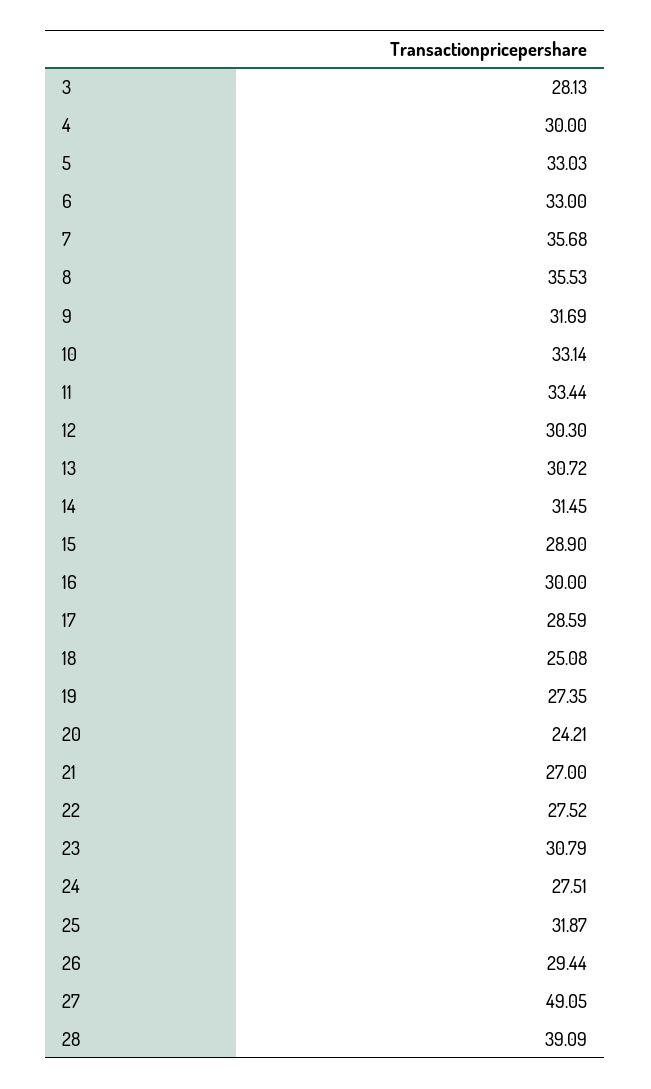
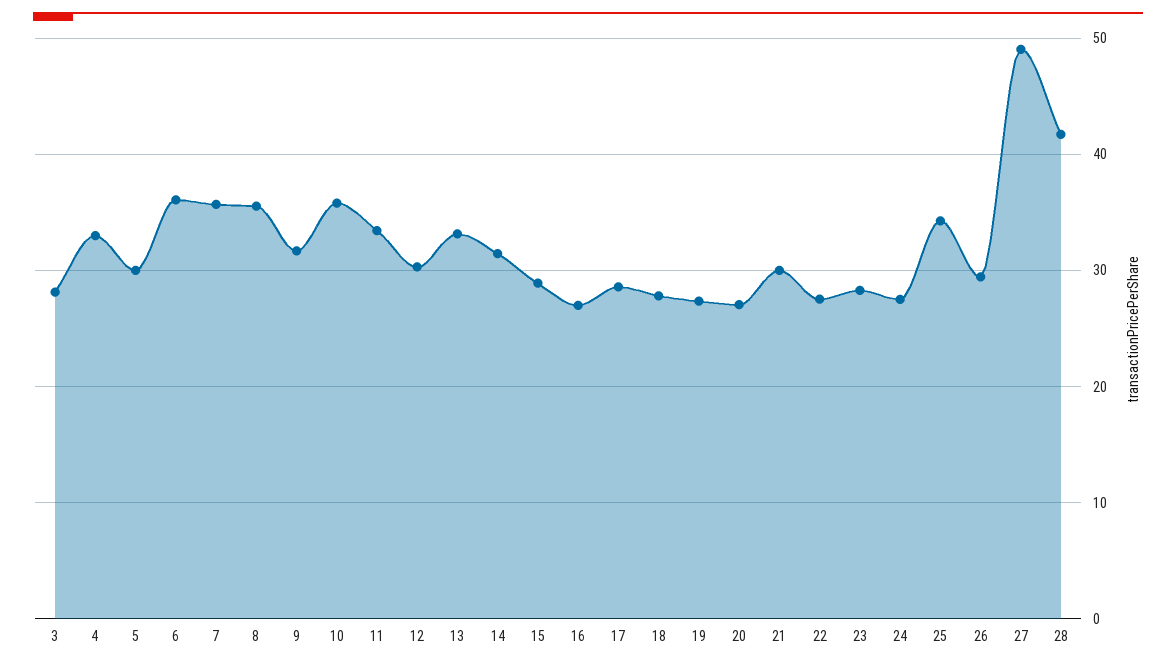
  {
    "3": 28.13,
-   "4": 30,
+   "4": 33,
-   "5": 33.03,
+   "5": 30,
-   "6": 33,
+   "6": 36,
    "7": 35.68,
    "8": 35.53,
    "9": 31.69,
-   "10": 33.14,
+   "10": 36,
    "11": 33.44,
    "12": 30.3,
-   "13": 30.72,
+   "13": 33,
    "14": 31.45,
    "15": 28.9,
-   "16": 30,
+   "16": 27,
    "17": 28.59,
-   "18": 25.08,
+   "18": 28,
    "19": 27.35,
-   "20": 24.21,
+   "20": 27,
-   "21": 27,
+   "21": 30,
    "22": 27.52,
-   "23": 30.79,
+   "23": 28,
    "24": 27.51,
-   "25": 31.87,
+   "25": 34,
    "26": 29.44,
    "27": 49.05,
-   "28": 39.09
+   "28": 42
  }

